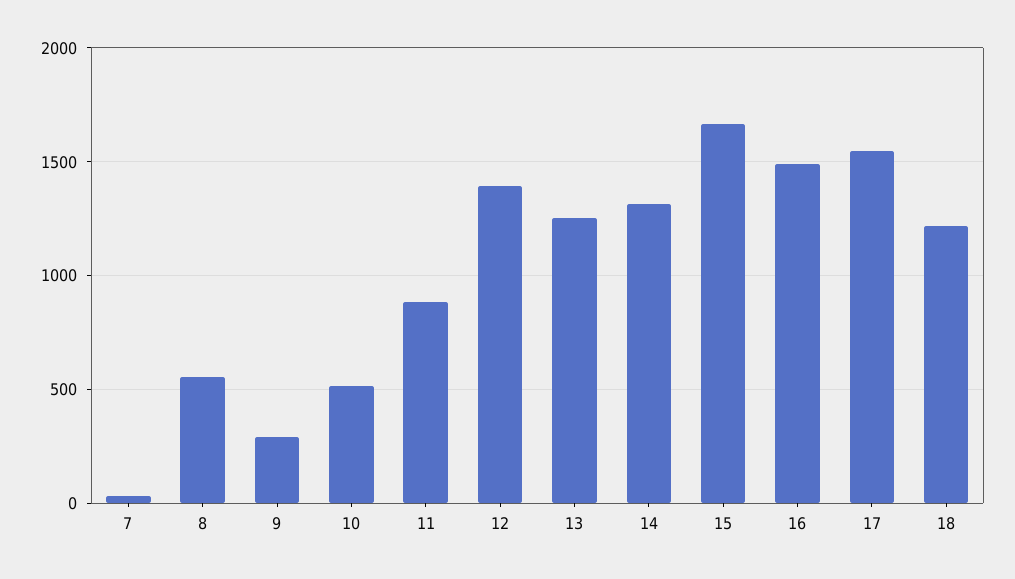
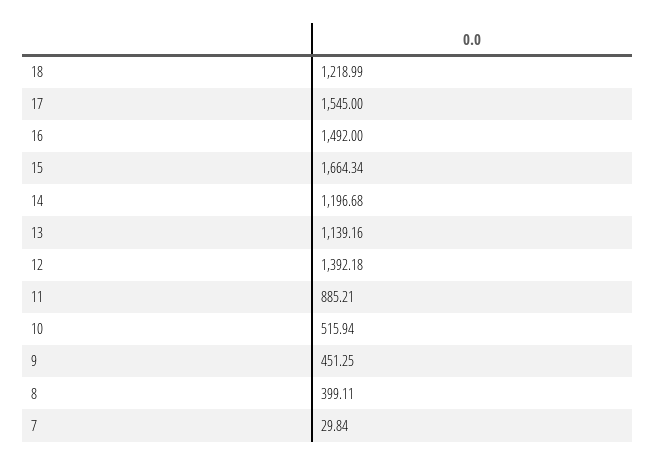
  {
    "7": 29.84,
-   "8": 550,
+   "8": 399.11,
-   "9": 300,
+   "9": 451.25,
    "10": 515.94,
    "11": 885.21,
    "12": 1392.18,
-   "13": 1250,
+   "13": 1139.16,
-   "14": 1300,
+   "14": 1196.68,
    "15": 1664.34,
    "16": 1492,
    "17": 1545,
    "18": 1218.99
  }

